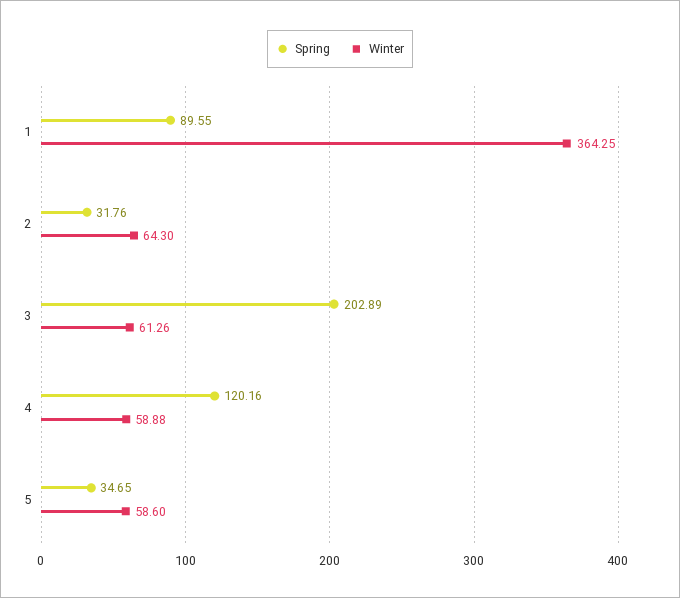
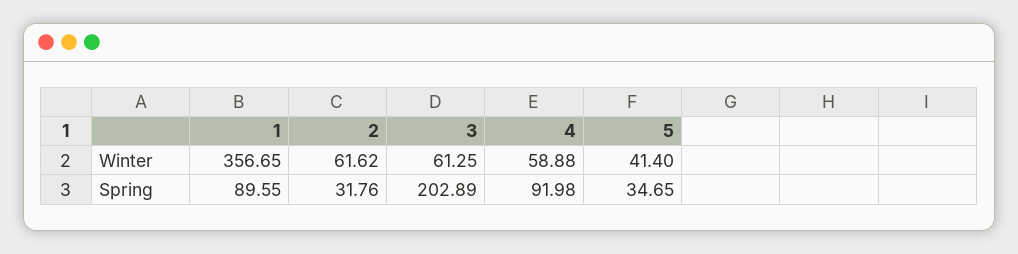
  {
    "Spring": {
      "1": 89.55,
      "2": 31.76,
      "3": 202.89,
-     "4": 120.16,
+     "4": 91.98,
      "5": 34.65
    },
    "Winter": {
-     "1": 364.25,
+     "1": 356.65,
-     "2": 64.3,
+     "2": 61.62,
-     "3": 61.26,
+     "3": 61.25,
      "4": 58.88,
-     "5": 58.6
+     "5": 41.4
    }
  }

